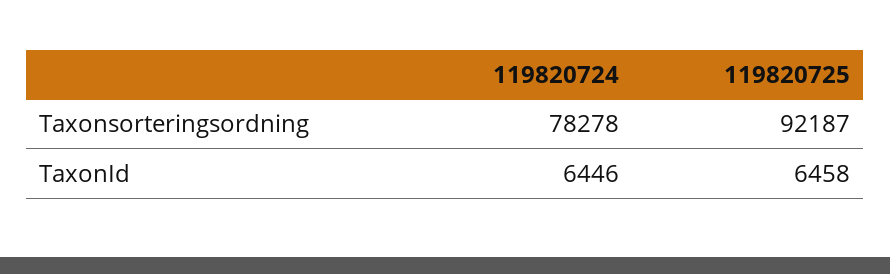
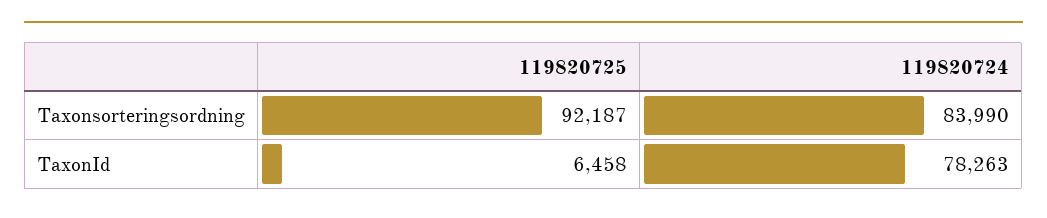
  {
    "119820724": {
-     "Taxonsorteringsordning": 78278,
+     "Taxonsorteringsordning": 83990,
-     "TaxonId": 6446
+     "TaxonId": 78263
    },
    "119820725": {
      "Taxonsorteringsordning": 92187,
      "TaxonId": 6458
    }
  }

